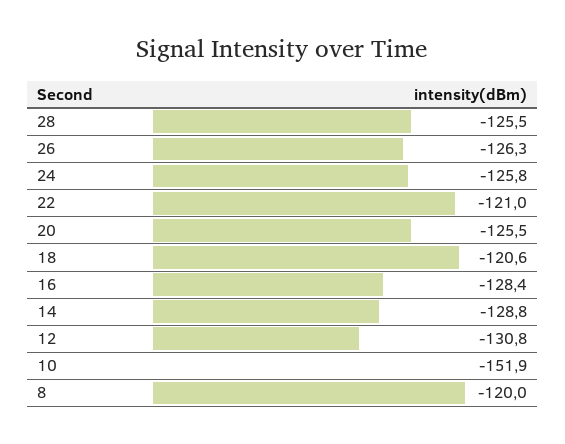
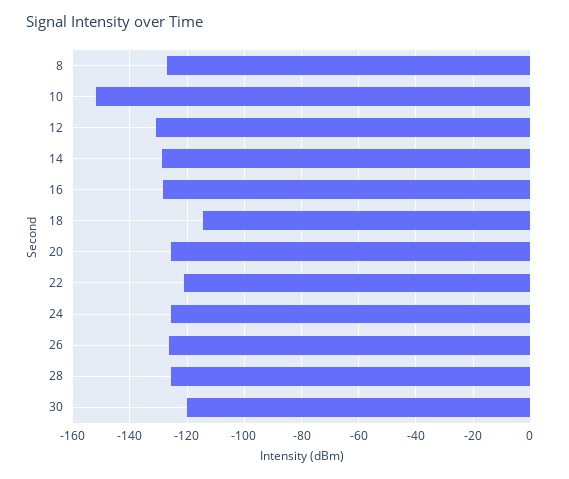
  {
    "28": -125.5,
    "26": -126.3,
    "24": -125.8,
    "22": -121,
    "20": -125.5,
-   "18": -120.6,
+   "18": -115,
    "16": -128.4,
    "14": -128.8,
    "12": -130.8,
    "10": -151.9,
-   "8": -120
+   "8": -127.5,
+   "30": -120
  }

